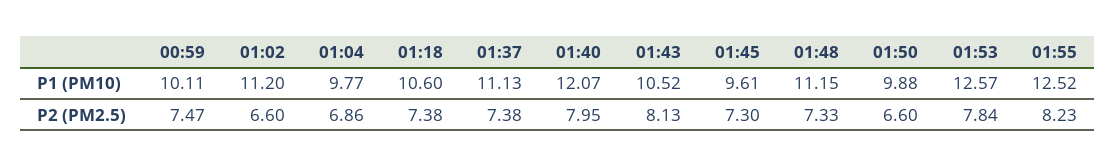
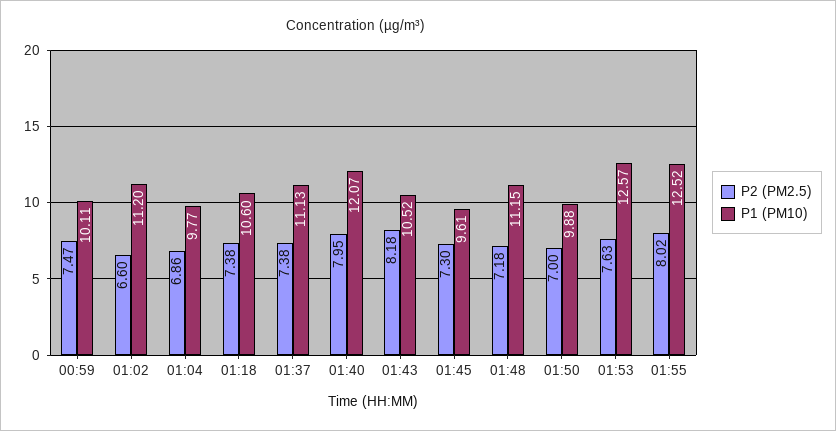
  {
    "P1 (PM10)": {
      "00:59": 10.11,
      "01:02": 11.2,
      "01:04": 9.77,
      "01:18": 10.6,
      "01:37": 11.13,
      "01:40": 12.07,
      "01:43": 10.52,
      "01:45": 9.61,
      "01:48": 11.15,
      "01:50": 9.88,
      "01:53": 12.57,
      "01:55": 12.52
    },
    "P2 (PM2.5)": {
      "00:59": 7.47,
      "01:02": 6.6,
      "01:04": 6.86,
      "01:18": 7.38,
      "01:37": 7.38,
      "01:40": 7.95,
-     "01:43": 8.13,
+     "01:43": 8.18,
      "01:45": 7.3,
-     "01:48": 7.33,
+     "01:48": 7.18,
-     "01:50": 6.6,
+     "01:50": 7,
-     "01:53": 7.84,
+     "01:53": 7.63,
-     "01:55": 8.23
+     "01:55": 8.02
    }
  }

